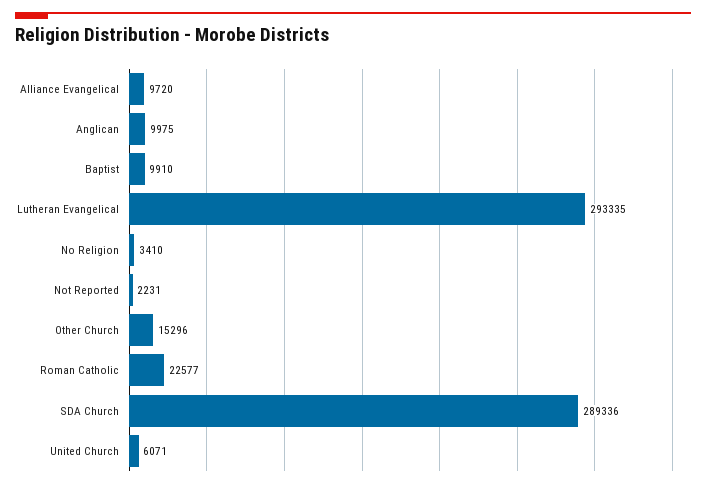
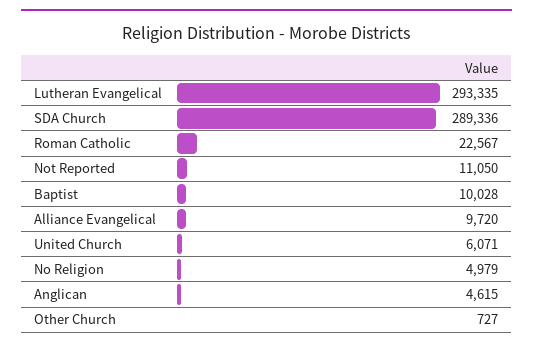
  {
    "Alliance Evangelical": 9720,
-   "Anglican": 9975,
+   "Anglican": 4615,
-   "Baptist": 9910,
+   "Baptist": 10028,
    "Lutheran Evangelical": 293335,
-   "No Religion": 3410,
+   "No Religion": 4979,
-   "Not Reported": 2231,
+   "Not Reported": 11050,
-   "Other Church": 15296,
+   "Other Church": 727,
-   "Roman Catholic": 22577,
+   "Roman Catholic": 22567,
    "SDA Church": 289336,
    "United Church": 6071
  }

